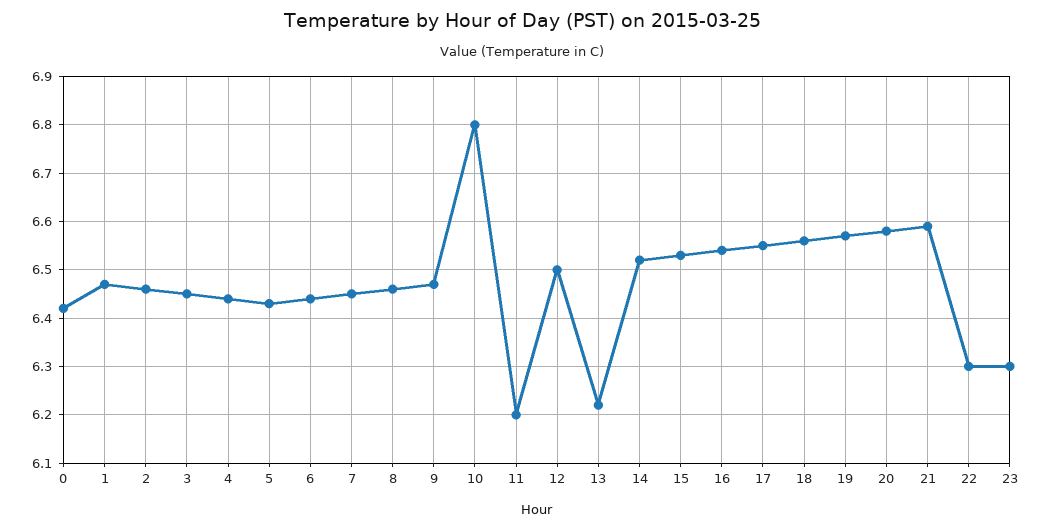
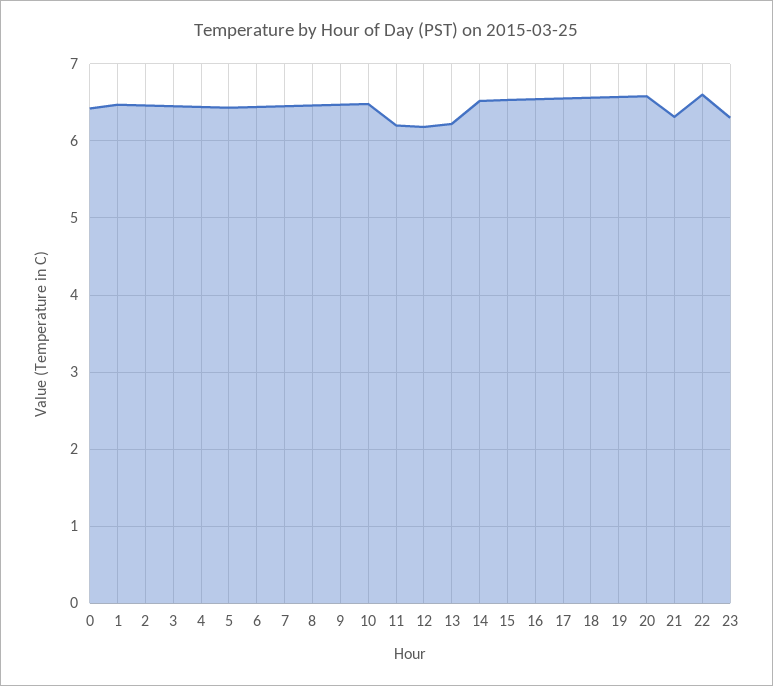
  {
    "0": 6.4,
    "1": 6.45,
    "2": 6.45,
    "3": 6.45,
    "4": 6.45,
    "5": 6.45,
    "6": 6.45,
    "7": 6.45,
    "8": 6.45,
    "9": 6.45,
-   "10": 6.8,
+   "10": 6.5,
    "11": 6.2,
-   "12": 6.5,
+   "12": 6.2,
    "13": 6.2,
    "14": 6.5,
    "15": 6.55,
    "16": 6.55,
    "17": 6.55,
    "18": 6.55,
    "19": 6.55,
    "20": 6.6,
-   "21": 6.6,
+   "21": 6.3,
-   "22": 6.3,
+   "22": 6.6,
    "23": 6.3
  }

